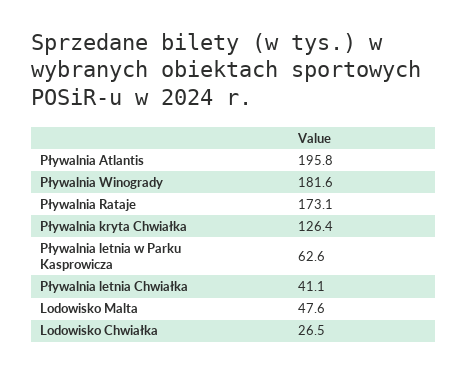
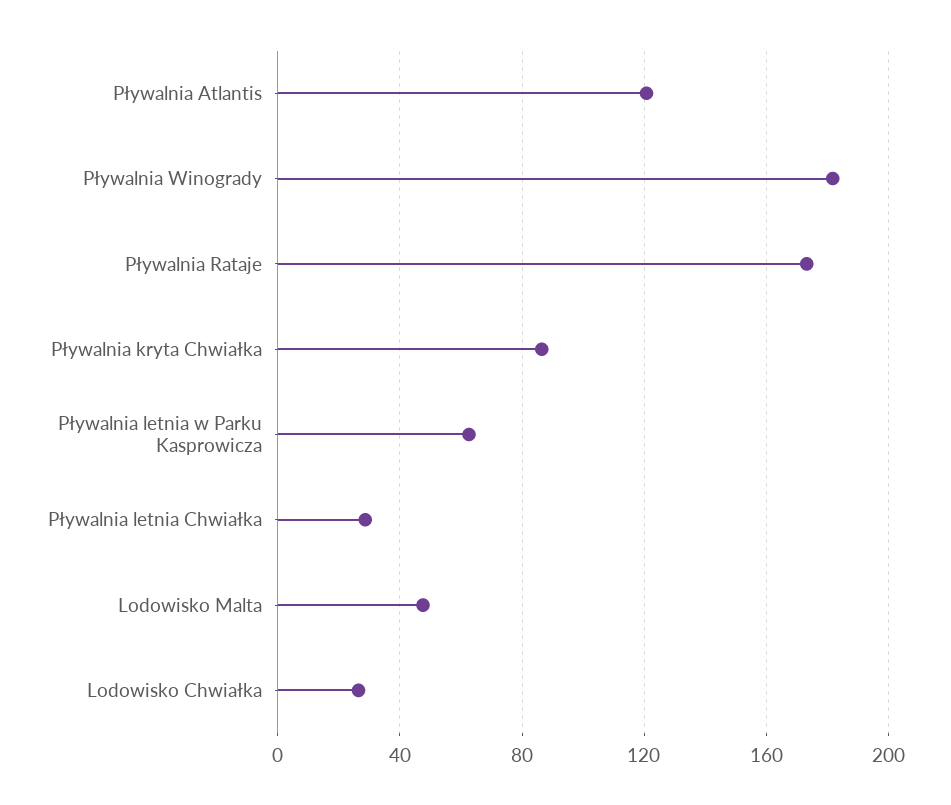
  {
-   "Pływalnia Atlantis": 195.8,
+   "Pływalnia Atlantis": 120,
    "Pływalnia Winogrady": 181.6,
    "Pływalnia Rataje": 173.1,
-   "Pływalnia kryta Chwiałka": 126.4,
+   "Pływalnia kryta Chwiałka": 85,
    "Pływalnia letnia w Parku Kasprowicza": 62.6,
-   "Pływalnia letnia Chwiałka": 41.1,
+   "Pływalnia letnia Chwiałka": 30,
    "Lodowisko Malta": 47.6,
    "Lodowisko Chwiałka": 26.5
  }

